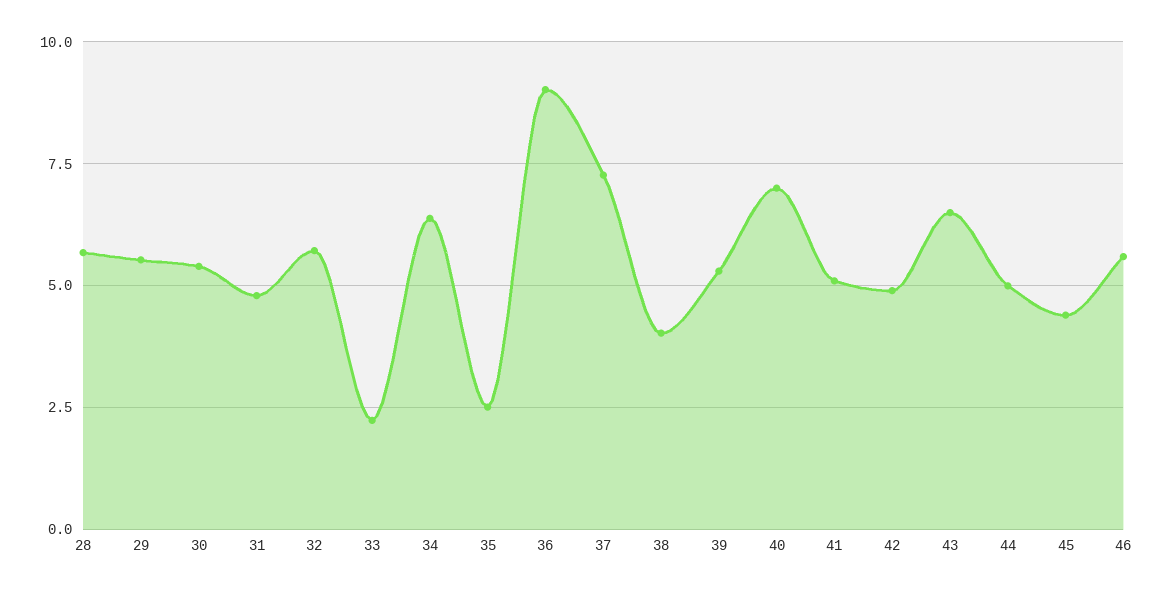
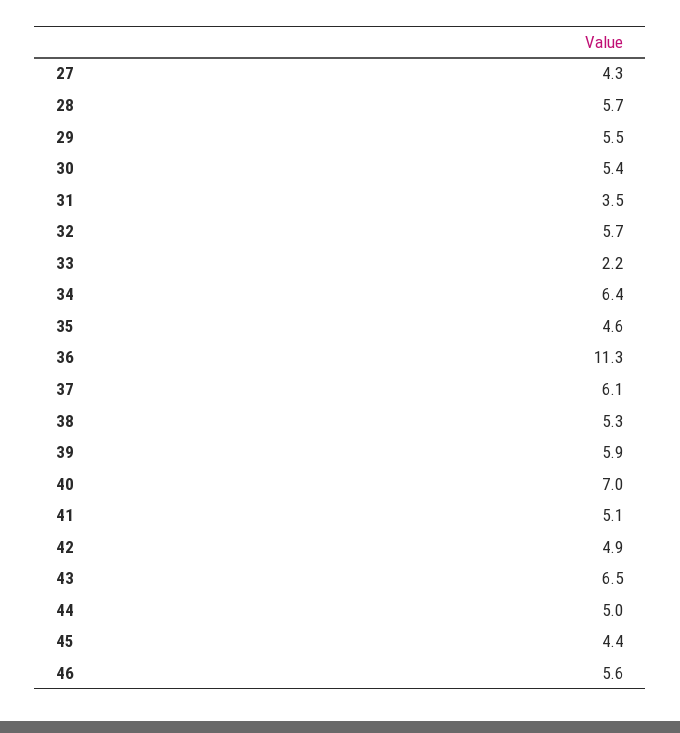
  {
    "28": 5.7,
    "29": 5.5,
    "30": 5.4,
-   "31": 4.75,
+   "31": 3.5,
    "32": 5.7,
    "33": 2.2,
    "34": 6.4,
-   "35": 2.5,
+   "35": 4.6,
-   "36": 9,
+   "36": 11.3,
-   "37": 7.25,
+   "37": 6.1,
-   "38": 4,
+   "38": 5.3,
-   "39": 5.25,
+   "39": 5.9,
    "40": 7,
    "41": 5.1,
    "42": 4.9,
    "43": 6.5,
    "44": 5,
    "45": 4.4,
-   "46": 5.6
+   "46": 5.6,
+   "27": 4.3
  }

